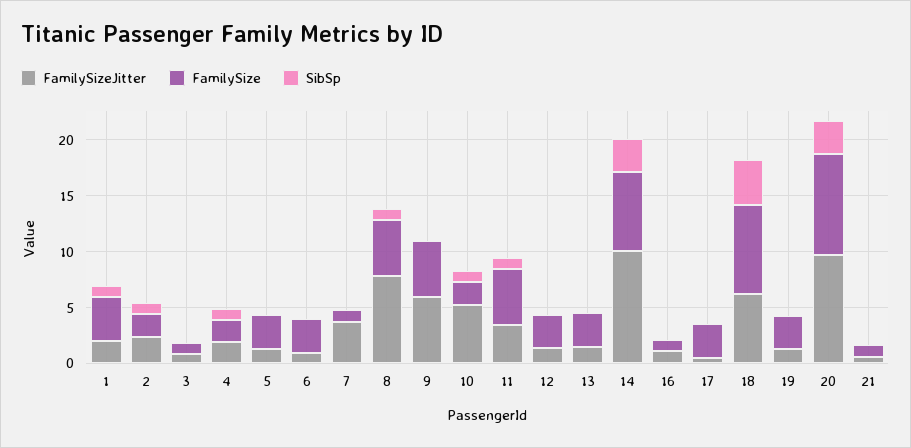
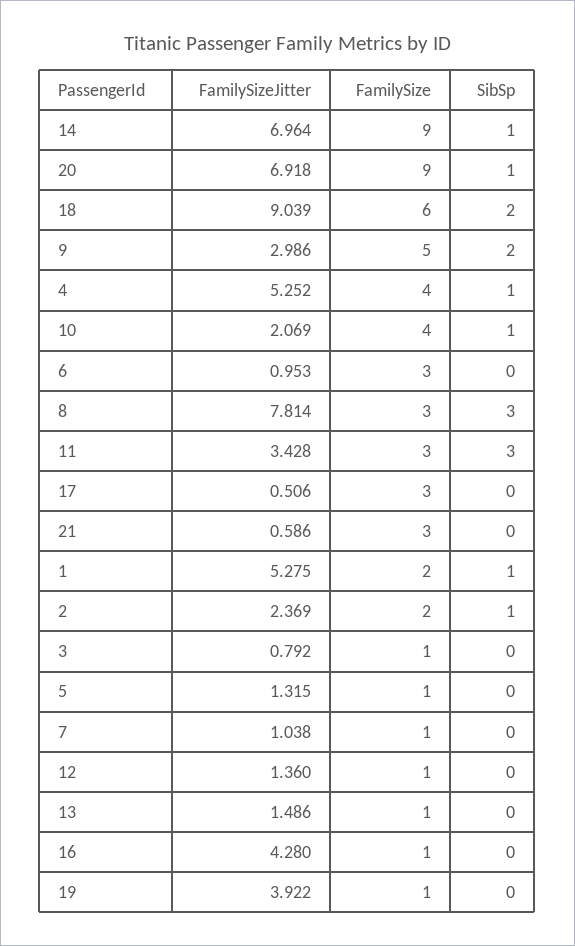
  {
    "FamilySizeJitter": {
-     "1": 2,
+     "1": 5.275,
      "2": 2.369,
      "3": 0.792,
-     "4": 2,
+     "4": 5.252,
      "5": 1.315,
      "6": 0.953,
-     "7": 4,
+     "7": 1.038,
      "8": 7.814,
-     "9": 6,
+     "9": 2.986,
-     "10": 5,
+     "10": 2.069,
      "11": 3.428,
      "12": 1.36,
      "13": 1.486,
-     "14": 10,
+     "14": 6.964,
-     "16": 1,
+     "16": 4.28,
      "17": 0.506,
-     "18": 6,
+     "18": 9.039,
-     "19": 1,
+     "19": 3.922,
-     "20": 10,
+     "20": 6.918,
      "21": 0.586
    },
    "FamilySize": {
-     "1": 4,
+     "1": 2,
      "2": 2,
      "3": 1,
-     "4": 2,
+     "4": 4,
-     "5": 3,
+     "5": 1,
      "6": 3,
      "7": 1,
-     "8": 5,
+     "8": 3,
      "9": 5,
-     "10": 2,
+     "10": 4,
-     "11": 5,
+     "11": 3,
-     "12": 3,
+     "12": 1,
-     "13": 3,
+     "13": 1,
-     "14": 7,
+     "14": 9,
      "16": 1,
      "17": 3,
-     "18": 8,
+     "18": 6,
-     "19": 3,
+     "19": 1,
      "20": 9,
-     "21": 1
+     "21": 3
    },
    "SibSp": {
      "1": 1,
      "2": 1,
      "3": 0,
      "4": 1,
      "5": 0,
      "6": 0,
      "7": 0,
-     "8": 1,
+     "8": 3,
-     "9": 0,
+     "9": 2,
      "10": 1,
-     "11": 1,
+     "11": 3,
      "12": 0,
      "13": 0,
-     "14": 3,
+     "14": 1,
      "16": 0,
      "17": 0,
-     "18": 4,
+     "18": 2,
      "19": 0,
-     "20": 3,
+     "20": 1,
      "21": 0
    }
  }

